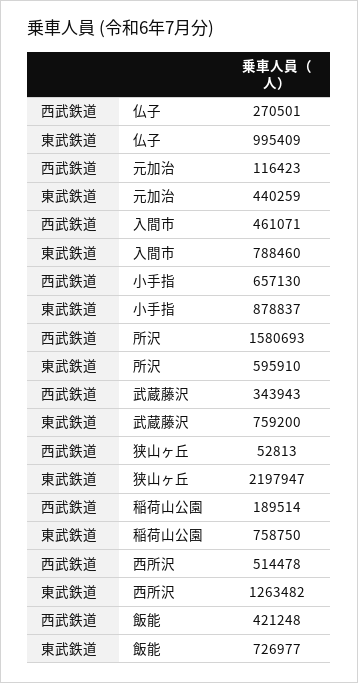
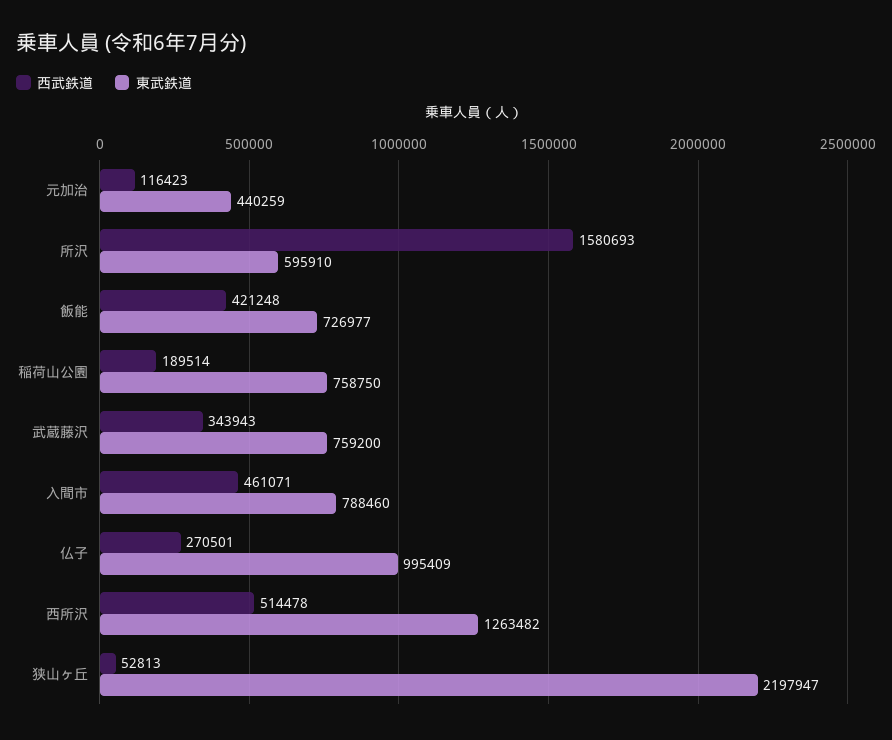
  {
    "西武鉄道": {
      "仏子": 270501,
      "元加治": 116423,
      "入間市": 461071,
-     "小手指": 657130,
      "所沢": 1580693,
      "武蔵藤沢": 343943,
      "狭山ヶ丘": 52813,
      "稲荷山公園": 189514,
      "西所沢": 514478,
      "飯能": 421248
    },
    "東武鉄道": {
      "仏子": 995409,
      "元加治": 440259,
      "入間市": 788460,
-     "小手指": 878837,
      "所沢": 595910,
      "武蔵藤沢": 759200,
      "狭山ヶ丘": 2197947,
      "稲荷山公園": 758750,
      "西所沢": 1263482,
      "飯能": 726977
    }
  }

